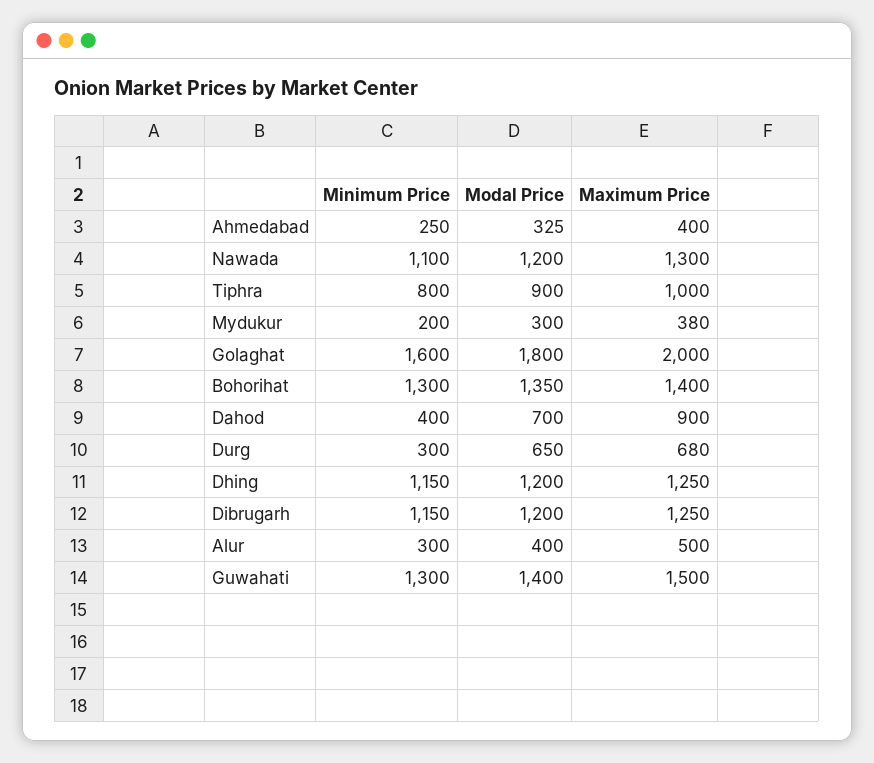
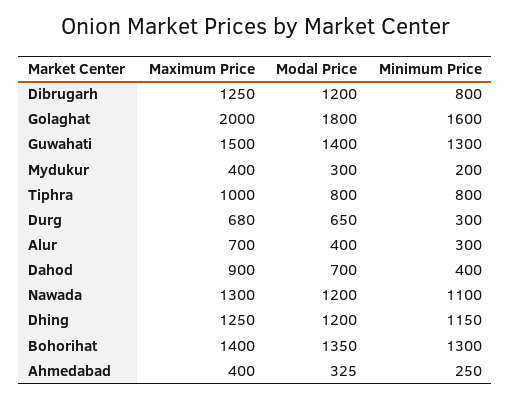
  {
    "Minimum Price": {
      "Ahmedabad": 250,
      "Nawada": 1100,
      "Tiphra": 800,
      "Mydukur": 200,
      "Golaghat": 1600,
      "Bohorihat": 1300,
      "Dahod": 400,
      "Durg": 300,
      "Dhing": 1150,
-     "Dibrugarh": 1150,
+     "Dibrugarh": 800,
      "Alur": 300,
      "Guwahati": 1300
    },
    "Modal Price": {
      "Ahmedabad": 325,
      "Nawada": 1200,
-     "Tiphra": 900,
+     "Tiphra": 800,
      "Mydukur": 300,
      "Golaghat": 1800,
      "Bohorihat": 1350,
      "Dahod": 700,
      "Durg": 650,
      "Dhing": 1200,
      "Dibrugarh": 1200,
      "Alur": 400,
      "Guwahati": 1400
    },
    "Maximum Price": {
      "Ahmedabad": 400,
      "Nawada": 1300,
      "Tiphra": 1000,
-     "Mydukur": 380,
+     "Mydukur": 400,
      "Golaghat": 2000,
      "Bohorihat": 1400,
      "Dahod": 900,
      "Durg": 680,
      "Dhing": 1250,
      "Dibrugarh": 1250,
-     "Alur": 500,
+     "Alur": 700,
      "Guwahati": 1500
    }
  }

